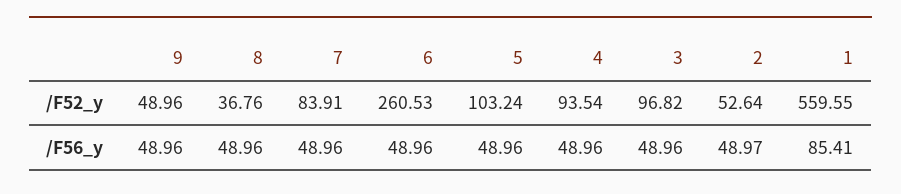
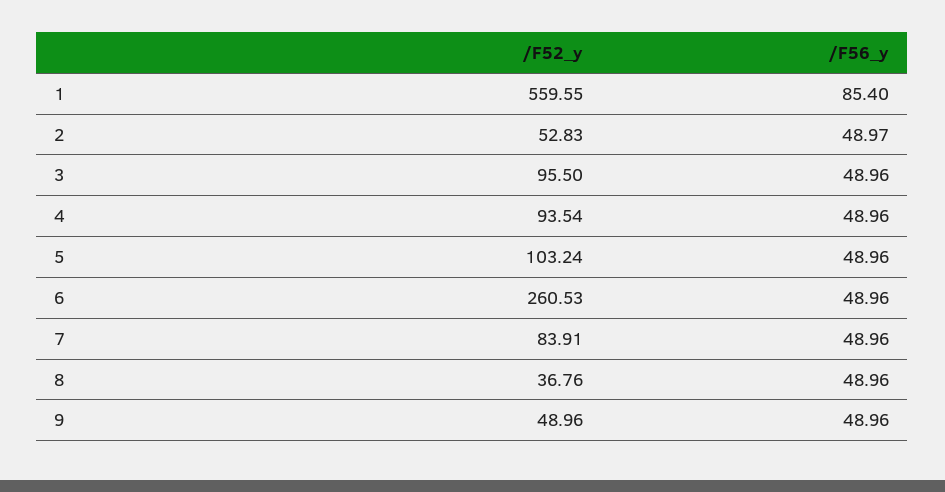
  {
    "9": {
      "/F52_y": 48.96,
      "/F56_y": 48.96
    },
    "8": {
      "/F52_y": 36.76,
      "/F56_y": 48.96
    },
    "7": {
      "/F52_y": 83.91,
      "/F56_y": 48.96
    },
    "6": {
      "/F52_y": 260.53,
      "/F56_y": 48.96
    },
    "5": {
      "/F52_y": 103.24,
      "/F56_y": 48.96
    },
    "4": {
      "/F52_y": 93.54,
      "/F56_y": 48.96
    },
    "3": {
-     "/F52_y": 96.82,
+     "/F52_y": 95.5,
      "/F56_y": 48.96
    },
    "2": {
-     "/F52_y": 52.64,
+     "/F52_y": 52.83,
      "/F56_y": 48.97
    },
    "1": {
      "/F52_y": 559.55,
-     "/F56_y": 85.41
+     "/F56_y": 85.4
    }
  }

